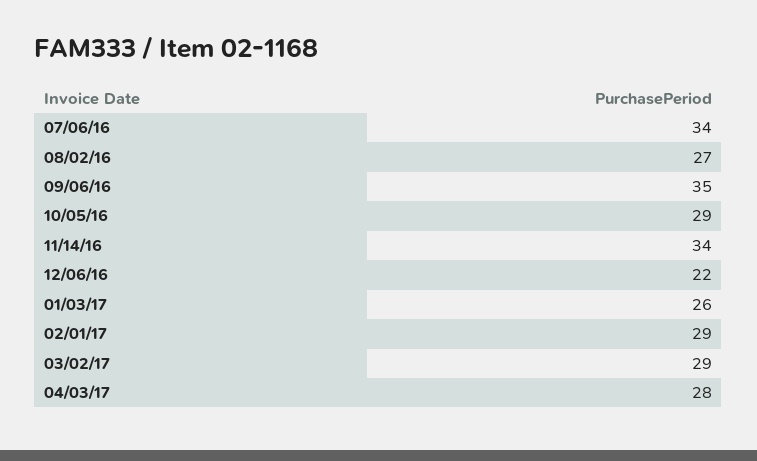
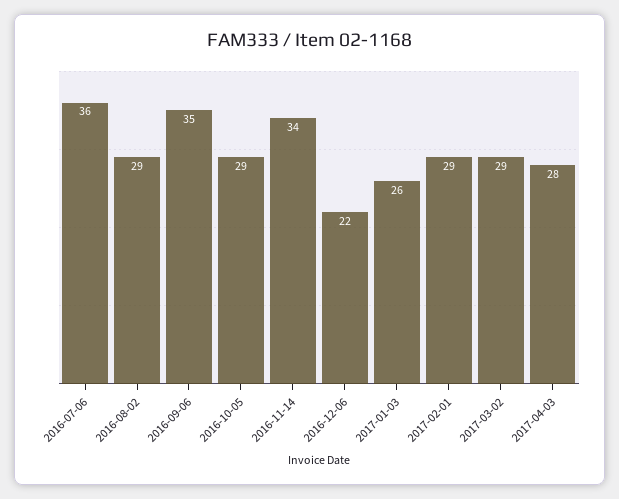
  {
-   "07/06/16": 34,
+   "07/06/16": 36,
-   "08/02/16": 27,
+   "08/02/16": 29,
    "09/06/16": 35,
    "10/05/16": 29,
    "11/14/16": 34,
    "12/06/16": 22,
    "01/03/17": 26,
    "02/01/17": 29,
    "03/02/17": 29,
    "04/03/17": 28
  }

